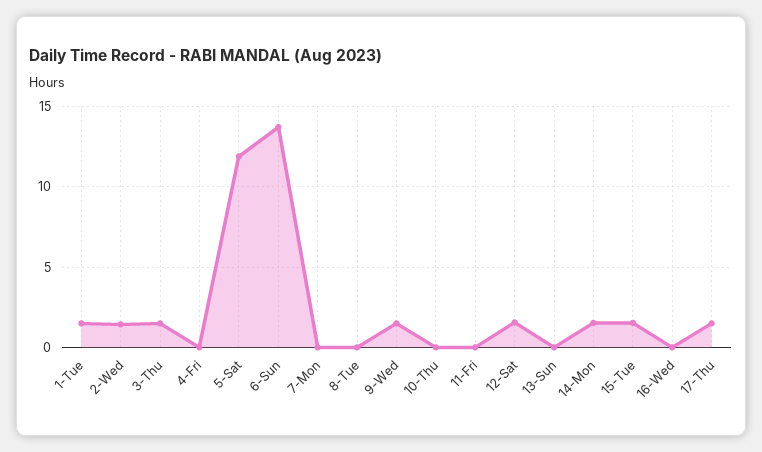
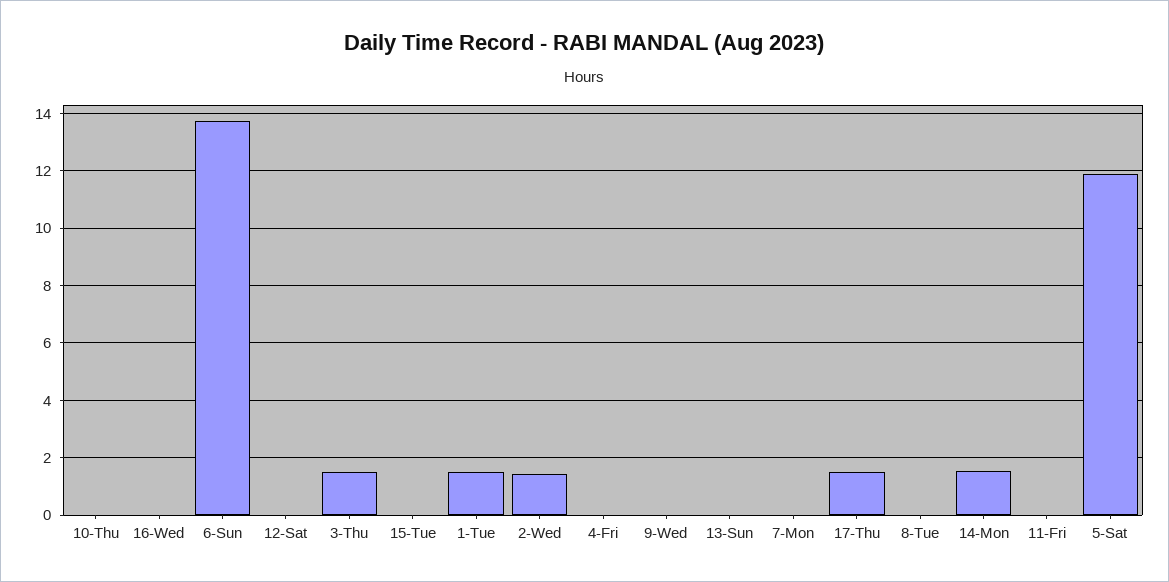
  {
    "1-Tue": 1.5,
    "2-Wed": 1.5,
    "3-Thu": 1.5,
    "4-Fri": 0,
    "5-Sat": 12,
    "6-Sun": 13.75,
    "7-Mon": 0,
    "8-Tue": 0,
-   "9-Wed": 1.5,
+   "9-Wed": 0,
    "10-Thu": 0,
    "11-Fri": 0,
-   "12-Sat": 1.5,
+   "12-Sat": 0,
    "13-Sun": 0,
    "14-Mon": 1.5,
-   "15-Tue": 1.5,
+   "15-Tue": 0,
    "16-Wed": 0,
    "17-Thu": 1.5
  }

